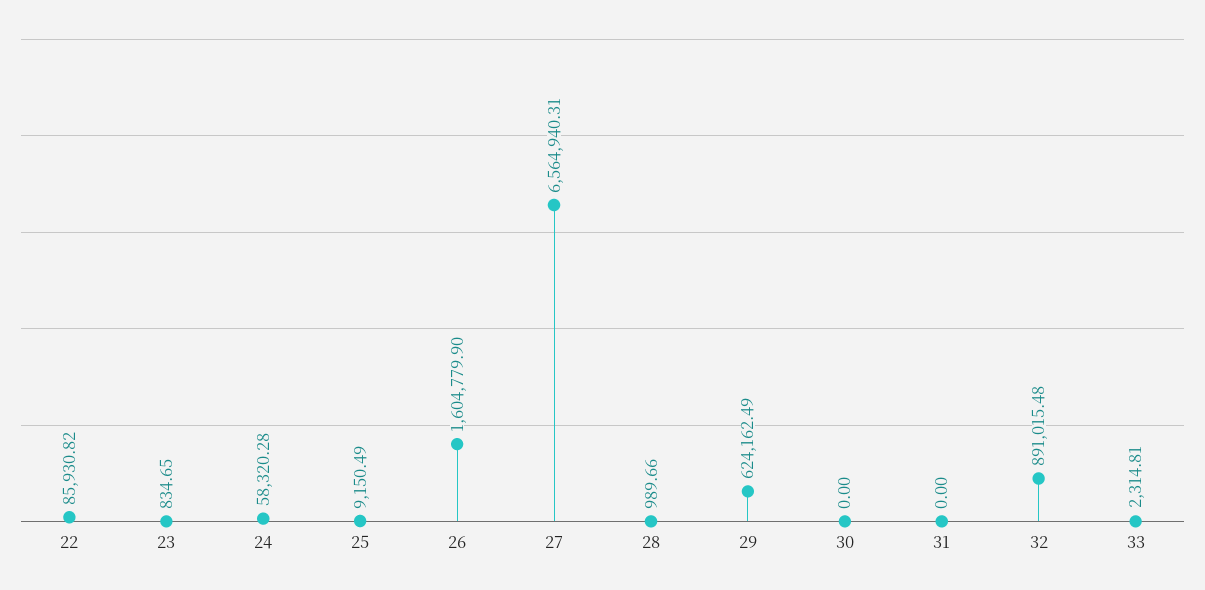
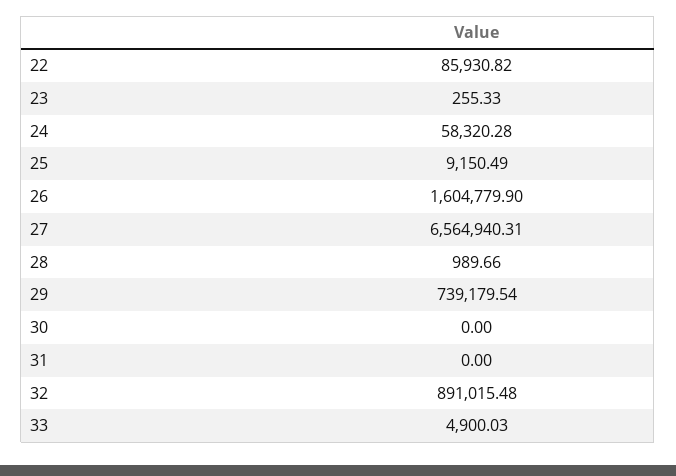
  {
    "22": 85930.82,
-   "23": 834.65,
+   "23": 255.33,
    "24": 58320.28,
    "25": 9150.49,
    "26": 1604779.9,
    "27": 6564940.31,
    "28": 989.66,
-   "29": 624162.49,
+   "29": 739179.54,
    "30": 0,
    "31": 0,
    "32": 891015.48,
-   "33": 2314.81
+   "33": 4900.03
  }

